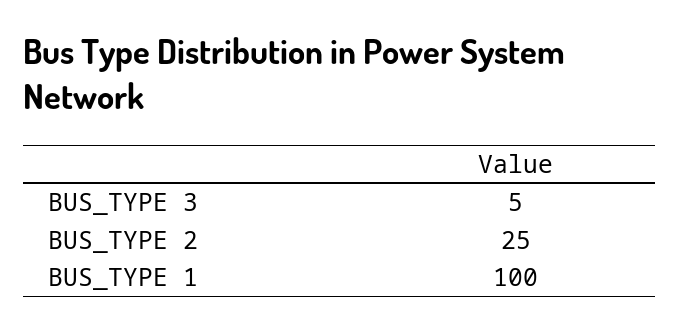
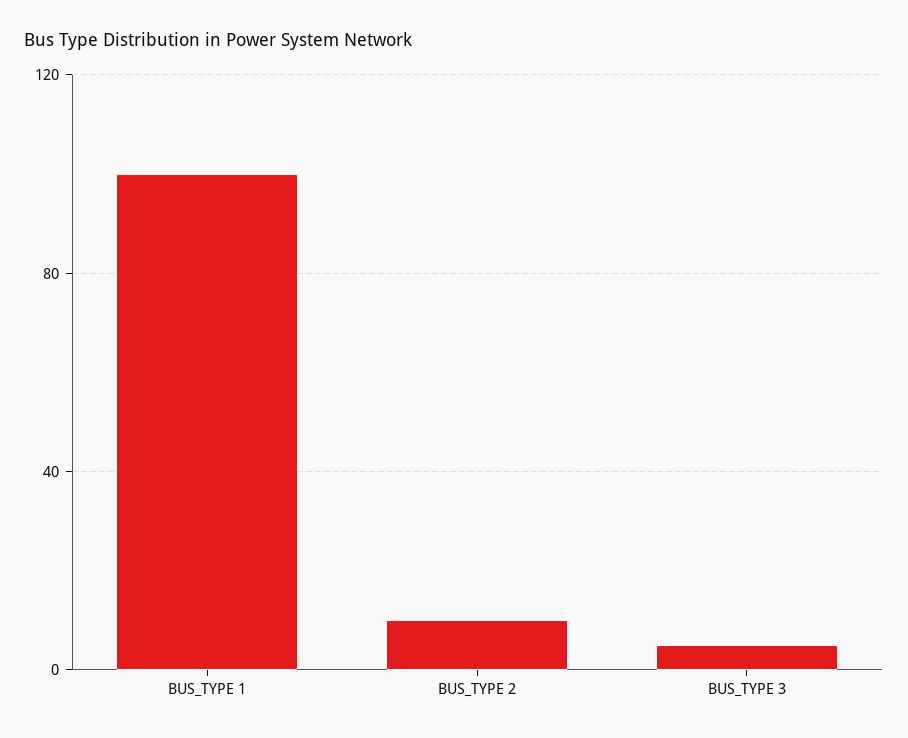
  {
    "BUS_TYPE 3": 5,
-   "BUS_TYPE 2": 25,
+   "BUS_TYPE 2": 10,
    "BUS_TYPE 1": 100
  }

